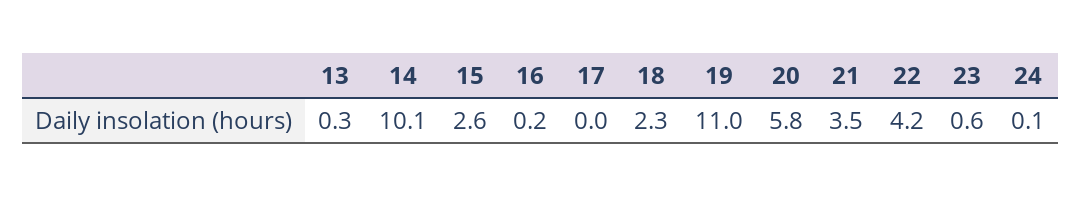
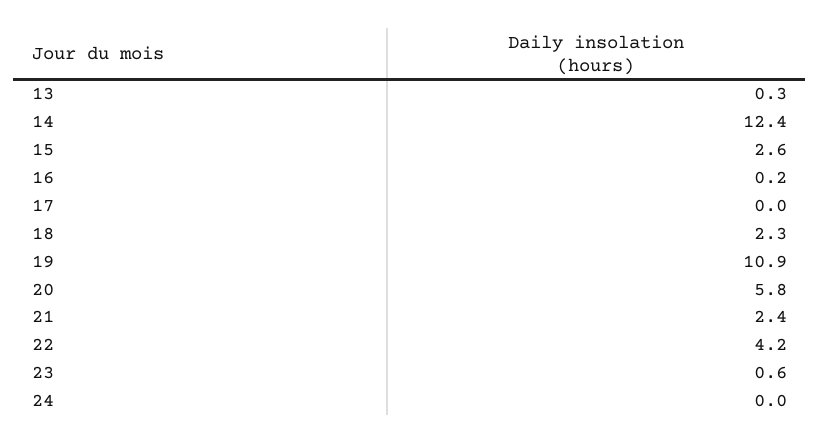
  {
    "13": 0.3,
-   "14": 10.1,
+   "14": 12.4,
    "15": 2.6,
    "16": 0.2,
    "17": 0,
    "18": 2.3,
-   "19": 11,
+   "19": 10.9,
    "20": 5.8,
-   "21": 3.5,
+   "21": 2.4,
    "22": 4.2,
    "23": 0.6,
-   "24": 0.1
+   "24": 0
  }

